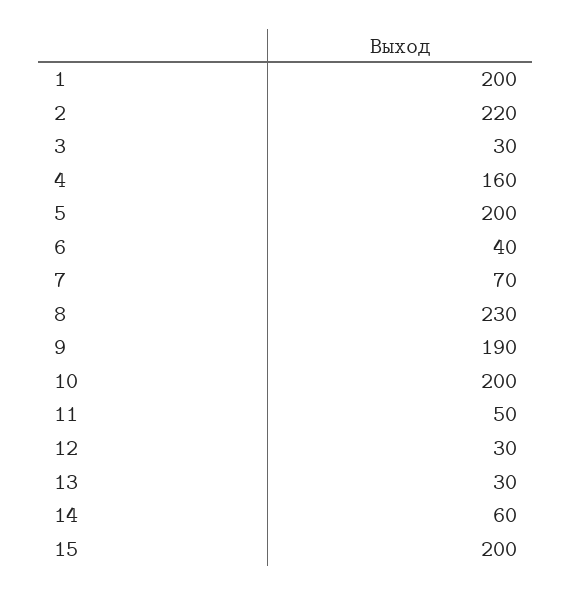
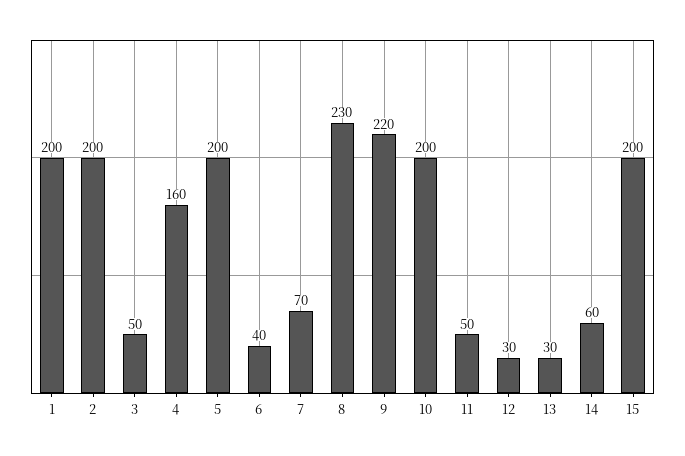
  {
    "1": 200,
-   "2": 220,
+   "2": 200,
-   "3": 30,
+   "3": 50,
    "4": 160,
    "5": 200,
    "6": 40,
    "7": 70,
    "8": 230,
-   "9": 190,
+   "9": 220,
    "10": 200,
    "11": 50,
    "12": 30,
    "13": 30,
    "14": 60,
    "15": 200
  }

